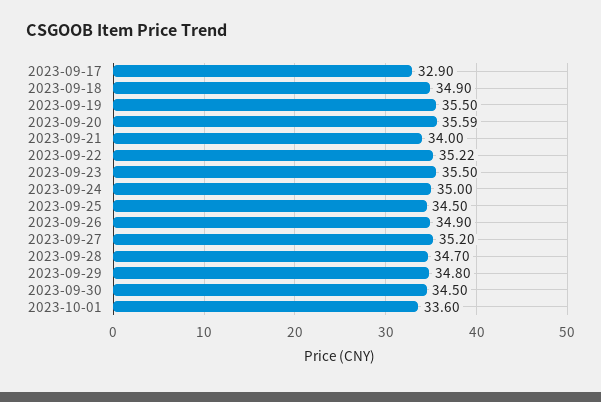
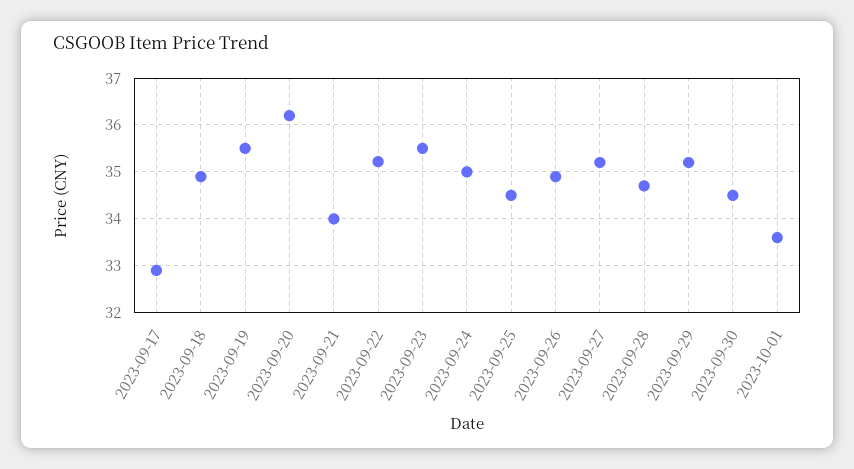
  {
    "2023-09-17": 32.9,
    "2023-09-18": 34.9,
    "2023-09-19": 35.5,
-   "2023-09-20": 35.59,
+   "2023-09-20": 36.2,
    "2023-09-21": 34,
    "2023-09-22": 35.22,
    "2023-09-23": 35.5,
    "2023-09-24": 35,
    "2023-09-25": 34.5,
    "2023-09-26": 34.9,
    "2023-09-27": 35.2,
    "2023-09-28": 34.7,
-   "2023-09-29": 34.8,
+   "2023-09-29": 35.2,
    "2023-09-30": 34.5,
    "2023-10-01": 33.6
  }

